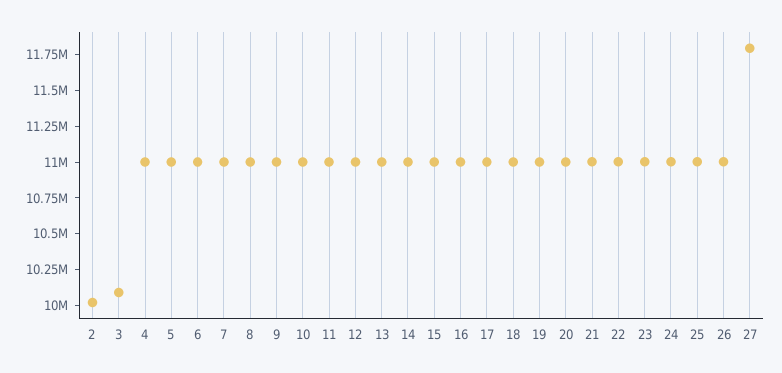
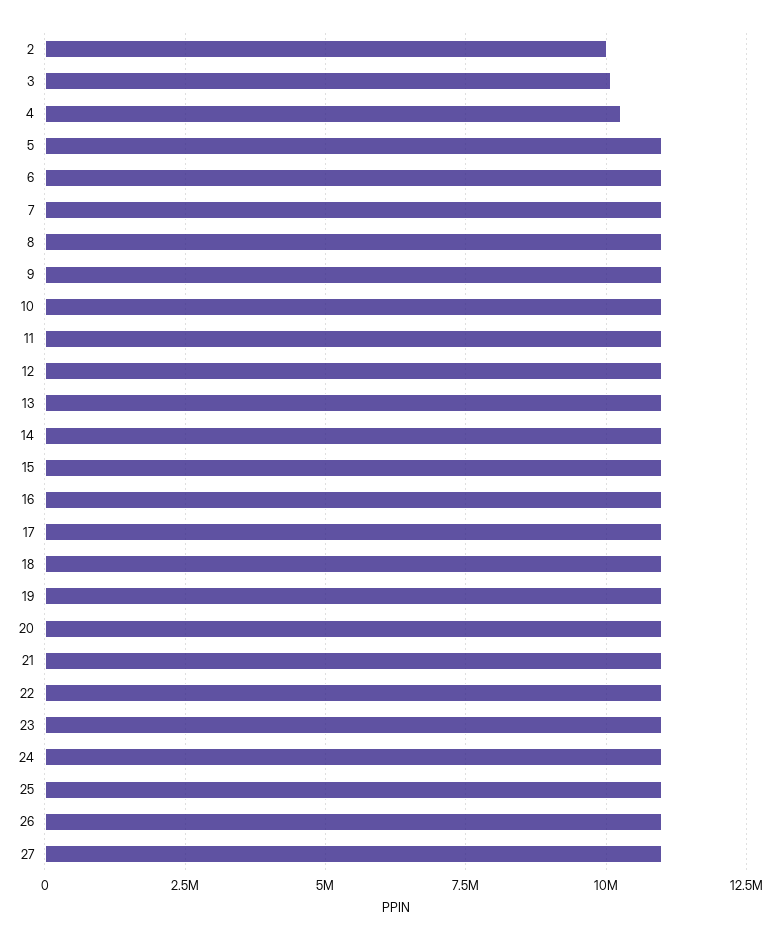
  {
    "2": 10000000,
    "3": 10000000,
-   "4": 11000000,
+   "4": 10250000,
    "5": 11000000,
    "6": 11000000,
    "7": 11000000,
    "8": 11000000,
    "9": 11000000,
    "10": 11000000,
    "11": 11000000,
    "12": 11000000,
    "13": 11000000,
    "14": 11000000,
    "15": 11000000,
    "16": 11000000,
    "17": 11000000,
    "18": 11000000,
    "19": 11000000,
    "20": 11000000,
    "21": 11000000,
    "22": 11000000,
    "23": 11000000,
    "24": 11000000,
    "25": 11000000,
    "26": 11000000,
-   "27": 11750000
+   "27": 11000000
  }

